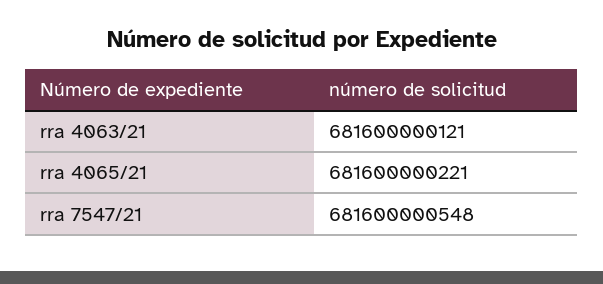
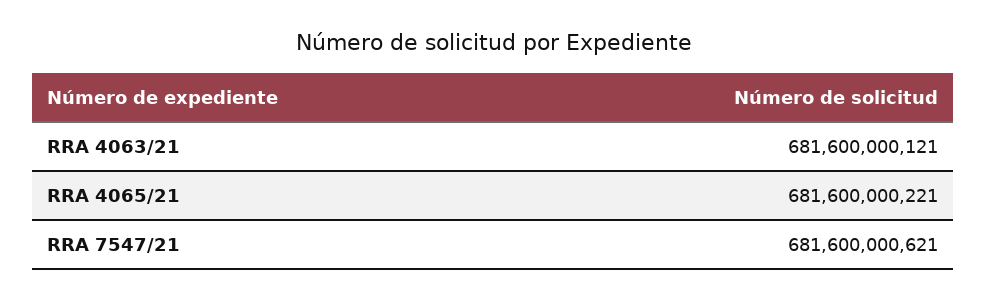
  {
    "rra 4063/21": 681600000121,
    "rra 4065/21": 681600000221,
-   "rra 7547/21": 681600000548
+   "rra 7547/21": 681600000621
  }

